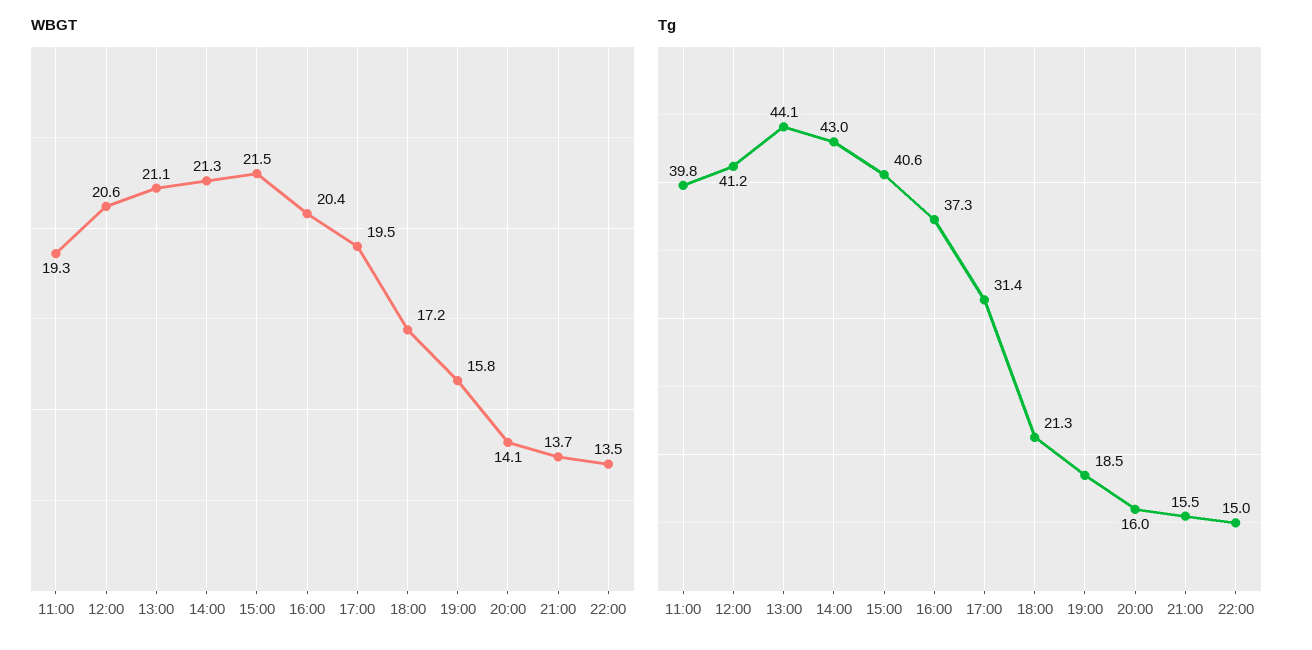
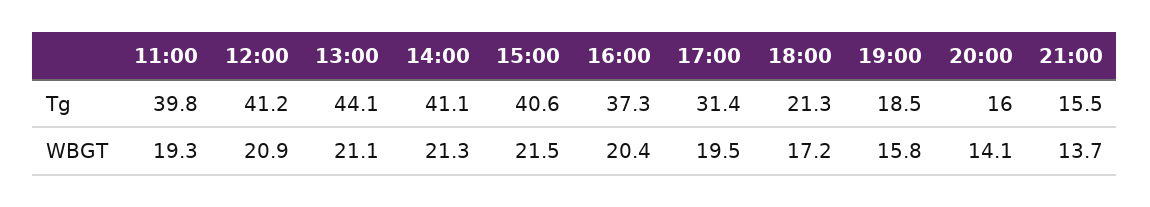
  {
    "WBGT": {
      "11:00": 19.3,
-     "12:00": 20.6,
+     "12:00": 20.9,
      "13:00": 21.1,
      "14:00": 21.3,
      "15:00": 21.5,
      "16:00": 20.4,
      "17:00": 19.5,
      "18:00": 17.2,
      "19:00": 15.8,
      "20:00": 14.1,
-     "21:00": 13.7,
+     "21:00": 13.7
-     "22:00": 13.5
    },
    "Tg": {
      "11:00": 39.8,
      "12:00": 41.2,
      "13:00": 44.1,
-     "14:00": 43,
+     "14:00": 41.1,
      "15:00": 40.6,
      "16:00": 37.3,
      "17:00": 31.4,
      "18:00": 21.3,
      "19:00": 18.5,
      "20:00": 16,
-     "21:00": 15.5,
+     "21:00": 15.5
-     "22:00": 15
    }
  }

